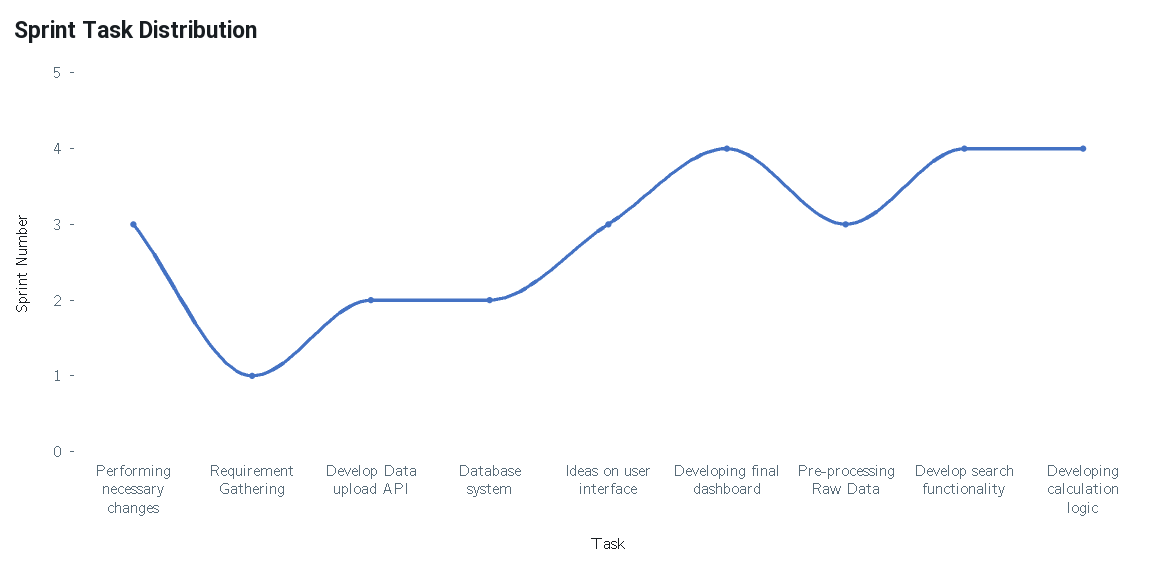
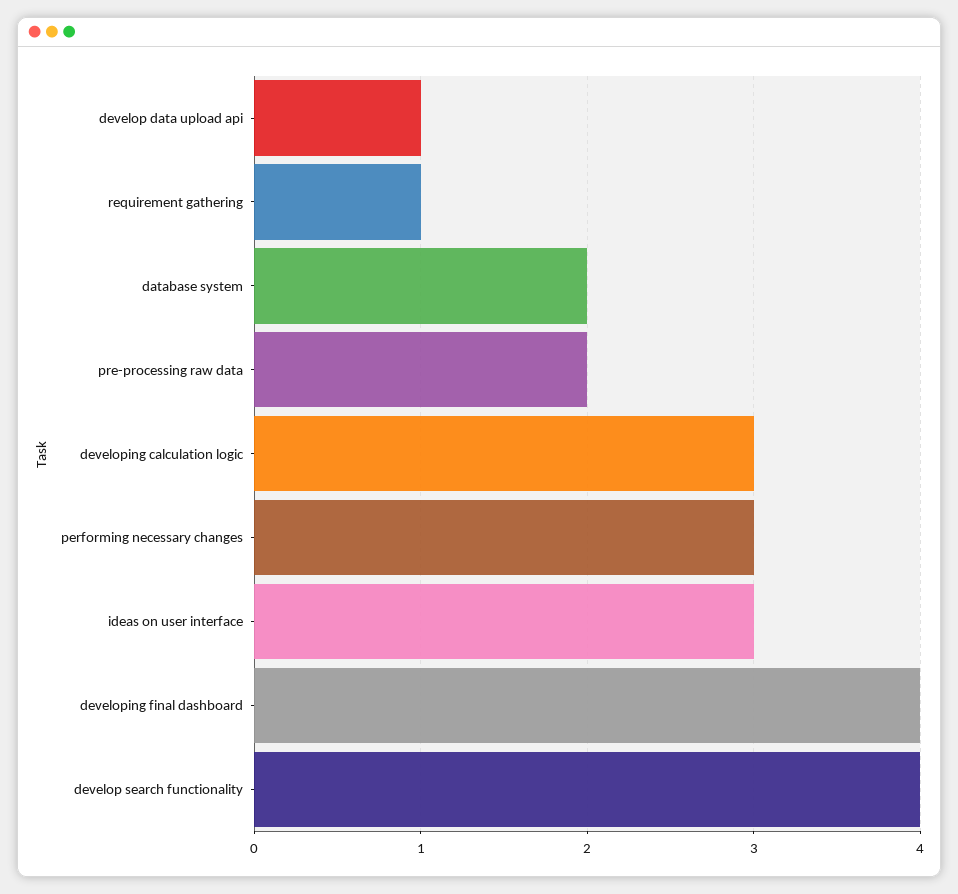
  {
    "Performing necessary changes": 3,
    "Requirement Gathering": 1,
-   "Develop Data upload API": 2,
+   "Develop Data upload API": 1,
    "Database system": 2,
    "Ideas on user interface": 3,
    "Developing final dashboard": 4,
-   "Pre-processing Raw Data": 3,
+   "Pre-processing Raw Data": 2,
    "Develop search functionality": 4,
-   "Developing calculation logic": 4
+   "Developing calculation logic": 3
  }

